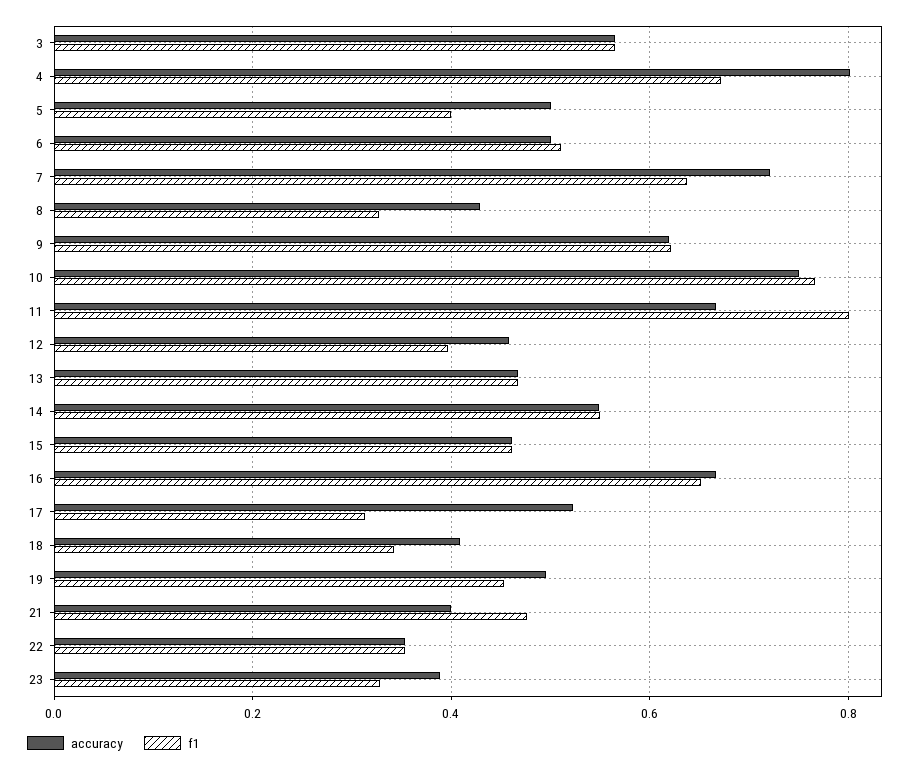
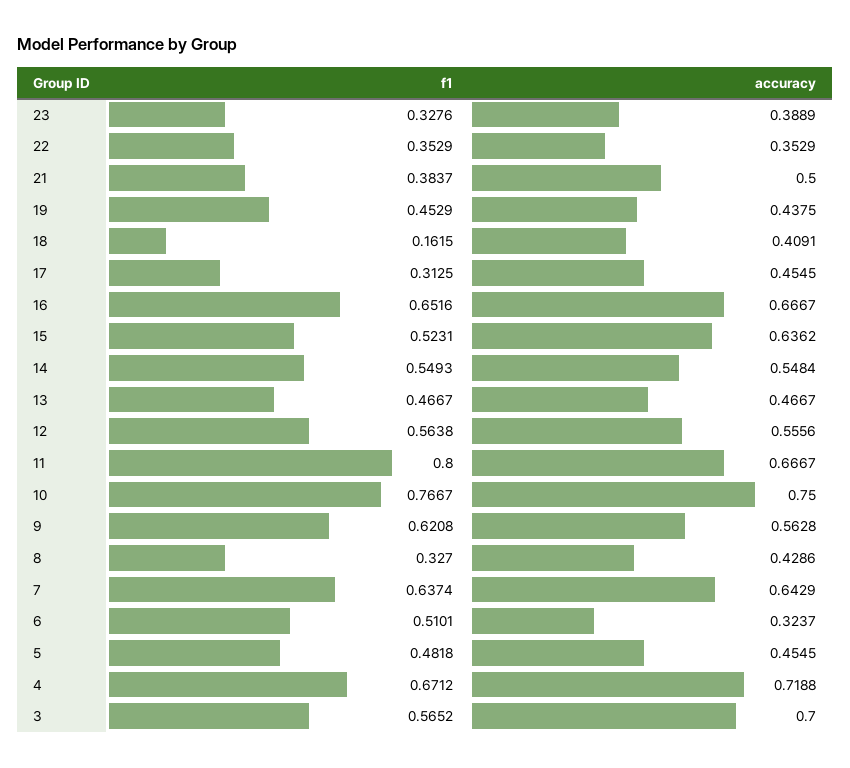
  {
    "accuracy": {
-     "3": 0.56,
+     "3": 0.7,
-     "4": 0.8,
+     "4": 0.7188,
-     "5": 0.5,
+     "5": 0.4545,
-     "6": 0.5,
+     "6": 0.3237,
-     "7": 0.72,
+     "7": 0.6429,
      "8": 0.4286,
-     "9": 0.62,
+     "9": 0.5628,
      "10": 0.75,
      "11": 0.6667,
-     "12": 0.46,
+     "12": 0.5556,
      "13": 0.4667,
      "14": 0.5484,
-     "15": 0.46,
+     "15": 0.6362,
      "16": 0.6667,
-     "17": 0.52,
+     "17": 0.4545,
      "18": 0.4091,
-     "19": 0.5,
+     "19": 0.4375,
-     "21": 0.4,
+     "21": 0.5,
      "22": 0.3529,
      "23": 0.3889
    },
    "f1": {
      "3": 0.5652,
      "4": 0.6712,
-     "5": 0.4,
+     "5": 0.4818,
      "6": 0.5101,
      "7": 0.6374,
      "8": 0.327,
      "9": 0.6208,
      "10": 0.7667,
      "11": 0.8,
-     "12": 0.4,
+     "12": 0.5638,
      "13": 0.4667,
      "14": 0.5493,
-     "15": 0.46,
+     "15": 0.5231,
      "16": 0.6516,
      "17": 0.3125,
-     "18": 0.34,
+     "18": 0.1615,
      "19": 0.4529,
-     "21": 0.48,
+     "21": 0.3837,
      "22": 0.3529,
      "23": 0.3276
    }
  }

